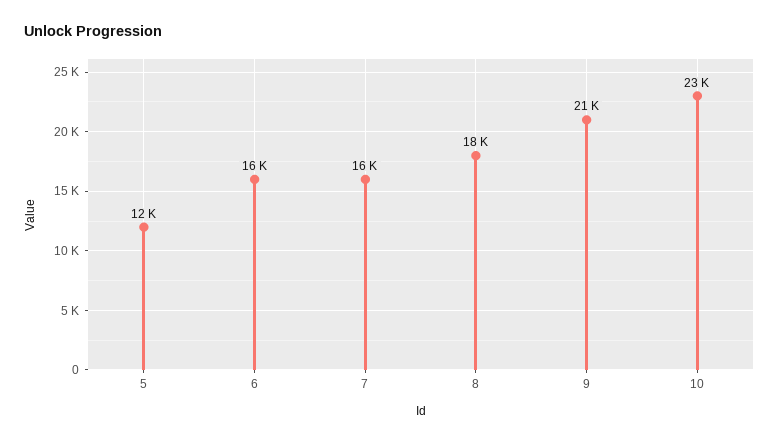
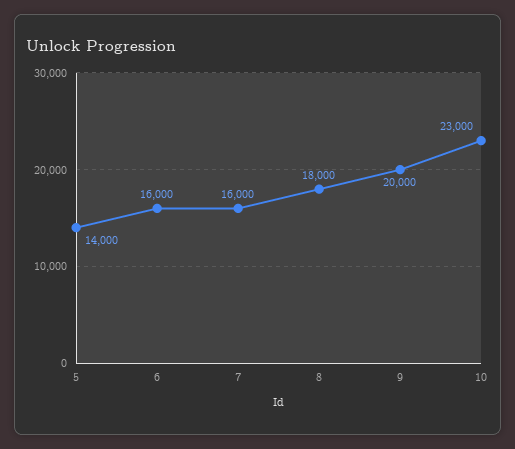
  {
-   "5": 12000,
+   "5": 14000,
    "6": 16000,
    "7": 16000,
    "8": 18000,
-   "9": 21000,
+   "9": 20000,
    "10": 23000
  }

